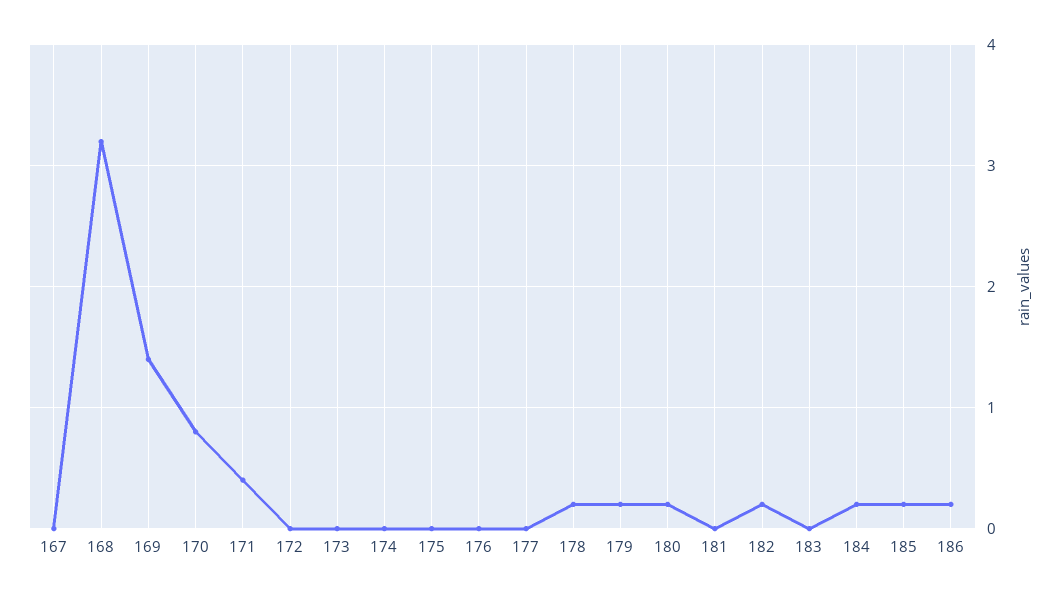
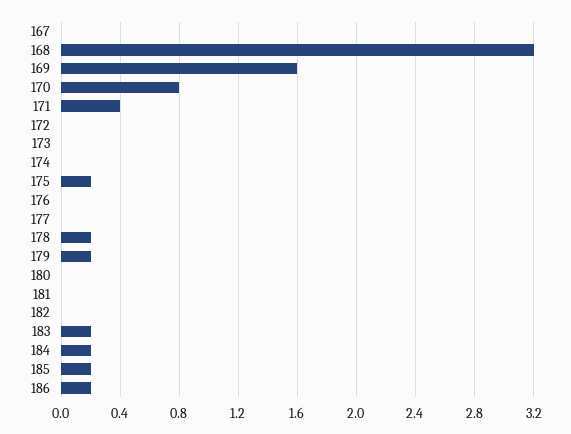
  {
    "167": 0,
    "168": 3.2,
-   "169": 1.4,
+   "169": 1.6,
    "170": 0.8,
    "171": 0.4,
    "172": 0,
    "173": 0,
    "174": 0,
-   "175": 0,
+   "175": 0.2,
    "176": 0,
    "177": 0,
    "178": 0.2,
    "179": 0.2,
-   "180": 0.2,
+   "180": 0,
    "181": 0,
-   "182": 0.2,
+   "182": 0,
-   "183": 0,
+   "183": 0.2,
    "184": 0.2,
    "185": 0.2,
    "186": 0.2
  }

